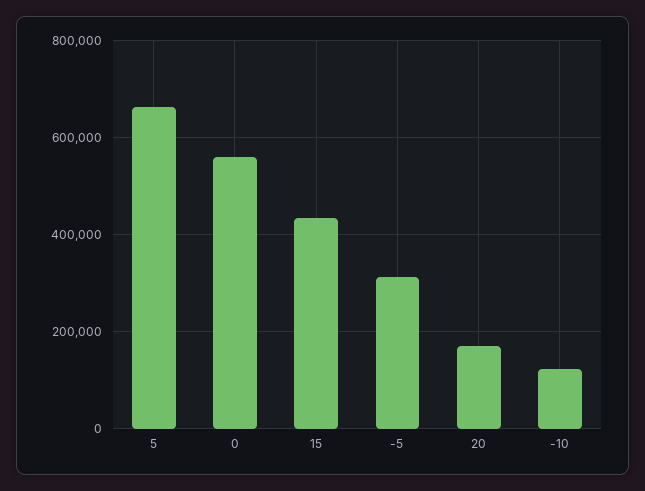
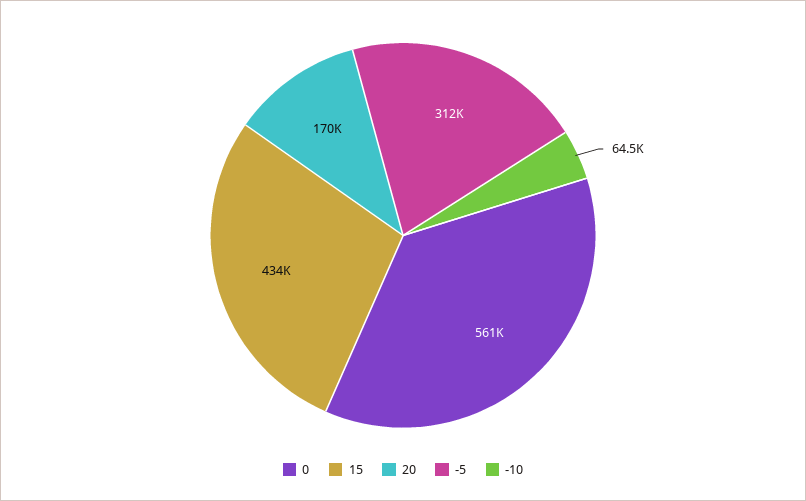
  {
-   "5": 660000,
    "0": 561000,
    "15": 434000,
    "-5": 312000,
    "20": 170000,
-   "-10": 120000
+   "-10": 64500
  }

